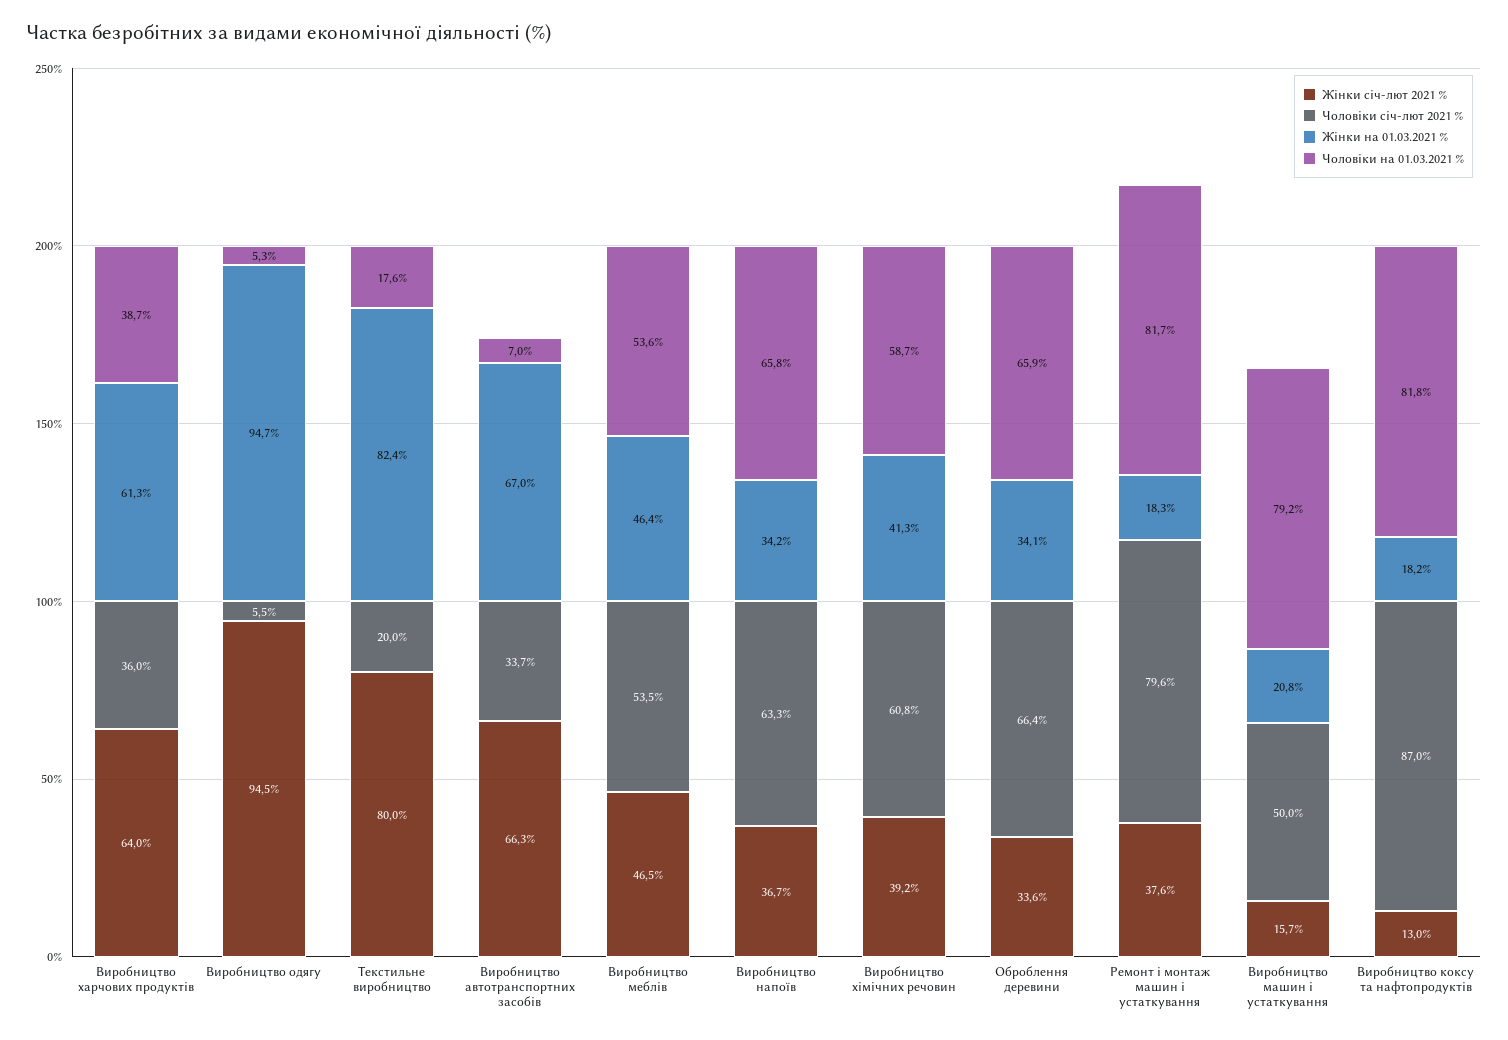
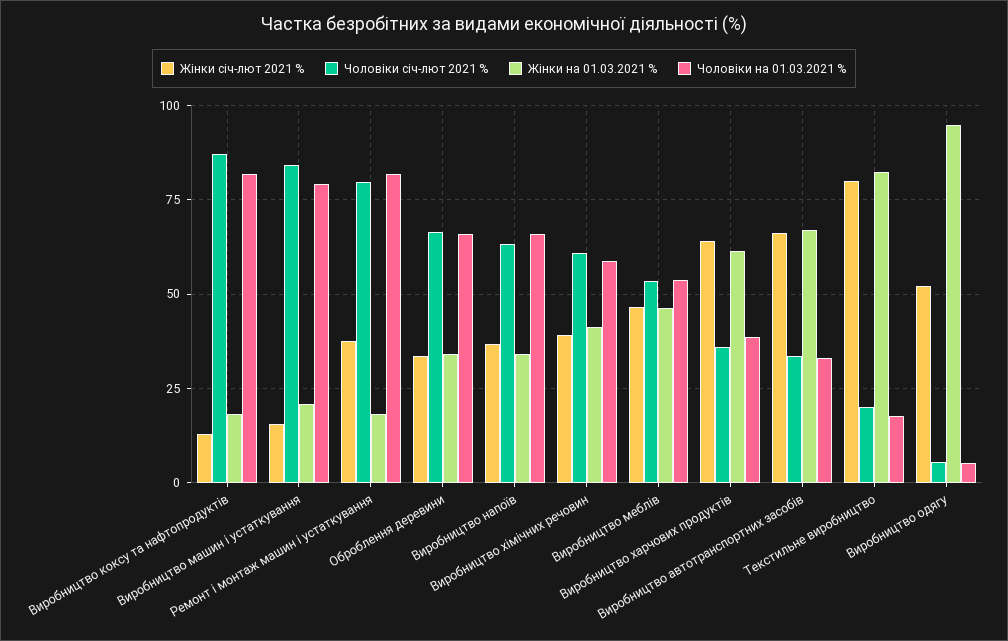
  {
    "Жінки січ-лют 2021 %": {
      "Виробництво харчових продуктів": 64,
-     "Виробництво одягу": 94.5,
+     "Виробництво одягу": 52.5,
      "Текстильне виробництво": 80,
      "Виробництво автотранспортних засобів": 66.3,
      "Виробництво меблів": 46.5,
      "Виробництво напоїв": 36.7,
      "Виробництво хімічних речовин": 39.2,
      "Оброблення деревини": 33.6,
      "Ремонт і монтаж машин і устаткування": 37.6,
      "Виробництво машин і устаткування": 15.7,
      "Виробництво коксу та нафтопродуктів": 13
    },
    "Чоловіки січ-лют 2021 %": {
      "Виробництво харчових продуктів": 36,
      "Виробництво одягу": 5.5,
      "Текстильне виробництво": 20,
      "Виробництво автотранспортних засобів": 33.7,
      "Виробництво меблів": 53.5,
      "Виробництво напоїв": 63.3,
      "Виробництво хімічних речовин": 60.8,
      "Оброблення деревини": 66.4,
      "Ремонт і монтаж машин і устаткування": 79.6,
-     "Виробництво машин і устаткування": 50,
+     "Виробництво машин і устаткування": 85,
      "Виробництво коксу та нафтопродуктів": 87
    },
    "Жінки на 01.03.2021 %": {
      "Виробництво харчових продуктів": 61.3,
      "Виробництво одягу": 94.7,
      "Текстильне виробництво": 82.4,
      "Виробництво автотранспортних засобів": 67,
      "Виробництво меблів": 46.4,
      "Виробництво напоїв": 34.2,
      "Виробництво хімічних речовин": 41.3,
      "Оброблення деревини": 34.1,
      "Ремонт і монтаж машин і устаткування": 18.3,
      "Виробництво машин і устаткування": 20.8,
      "Виробництво коксу та нафтопродуктів": 18.2
    },
    "Чоловіки на 01.03.2021 %": {
      "Виробництво харчових продуктів": 38.7,
      "Виробництво одягу": 5.3,
      "Текстильне виробництво": 17.6,
-     "Виробництво автотранспортних засобів": 7,
+     "Виробництво автотранспортних засобів": 32.5,
      "Виробництво меблів": 53.6,
      "Виробництво напоїв": 65.8,
      "Виробництво хімічних речовин": 58.7,
      "Оброблення деревини": 65.9,
      "Ремонт і монтаж машин і устаткування": 81.7,
      "Виробництво машин і устаткування": 79.2,
      "Виробництво коксу та нафтопродуктів": 81.8
    }
  }

